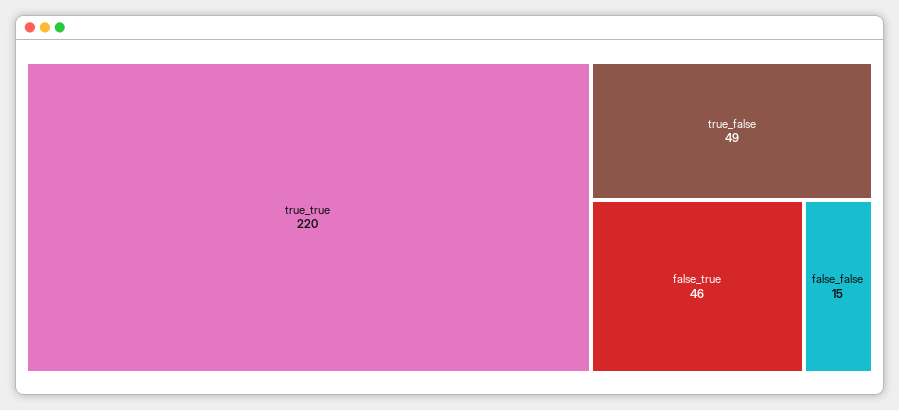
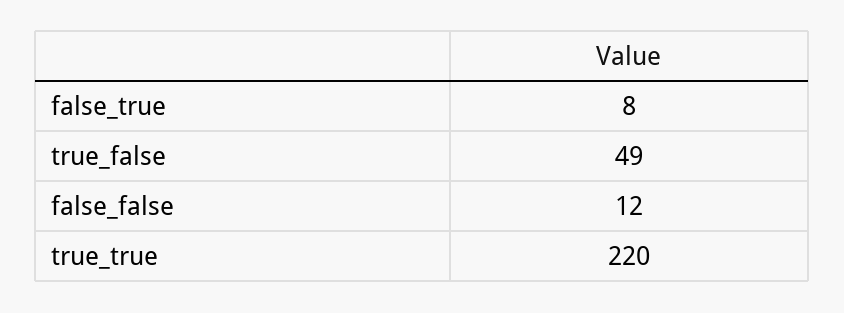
  {
    "true_true": 220,
    "true_false": 49,
-   "false_true": 46,
+   "false_true": 8,
-   "false_false": 15
+   "false_false": 12
  }

